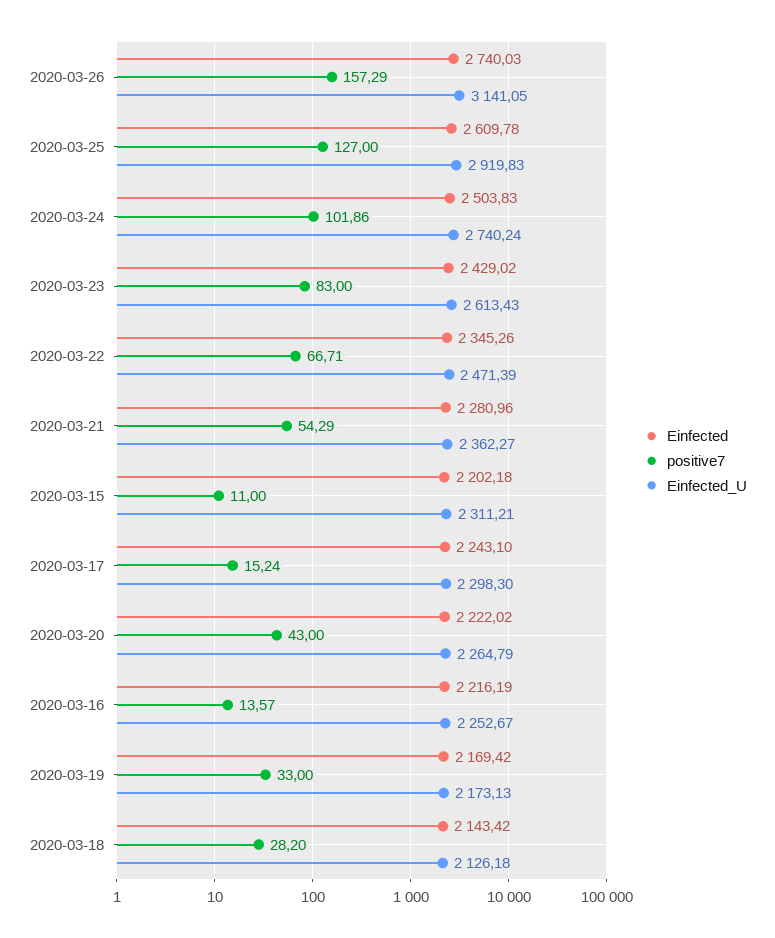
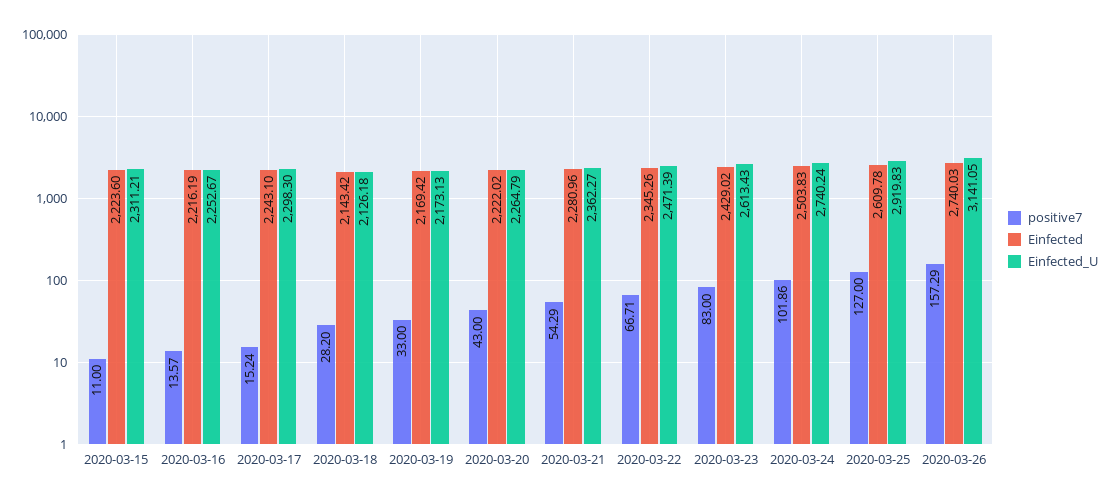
  {
    "Einfected": {
      "2020-03-26": 2740.03,
      "2020-03-25": 2609.78,
      "2020-03-24": 2503.83,
      "2020-03-23": 2429.02,
      "2020-03-22": 2345.26,
      "2020-03-21": 2280.96,
-     "2020-03-15": 2202.18,
+     "2020-03-15": 2223.6,
      "2020-03-17": 2243.1,
      "2020-03-20": 2222.02,
      "2020-03-16": 2216.19,
      "2020-03-19": 2169.42,
      "2020-03-18": 2143.42
    },
    "positive7": {
      "2020-03-26": 157.29,
      "2020-03-25": 127,
      "2020-03-24": 101.86,
      "2020-03-23": 83,
      "2020-03-22": 66.71,
      "2020-03-21": 54.29,
      "2020-03-15": 11,
      "2020-03-17": 15.24,
      "2020-03-20": 43,
      "2020-03-16": 13.57,
      "2020-03-19": 33,
      "2020-03-18": 28.2
    },
    "Einfected_U": {
      "2020-03-26": 3141.05,
      "2020-03-25": 2919.83,
      "2020-03-24": 2740.24,
      "2020-03-23": 2613.43,
      "2020-03-22": 2471.39,
      "2020-03-21": 2362.27,
      "2020-03-15": 2311.21,
      "2020-03-17": 2298.3,
      "2020-03-20": 2264.79,
      "2020-03-16": 2252.67,
      "2020-03-19": 2173.13,
      "2020-03-18": 2126.18
    }
  }

